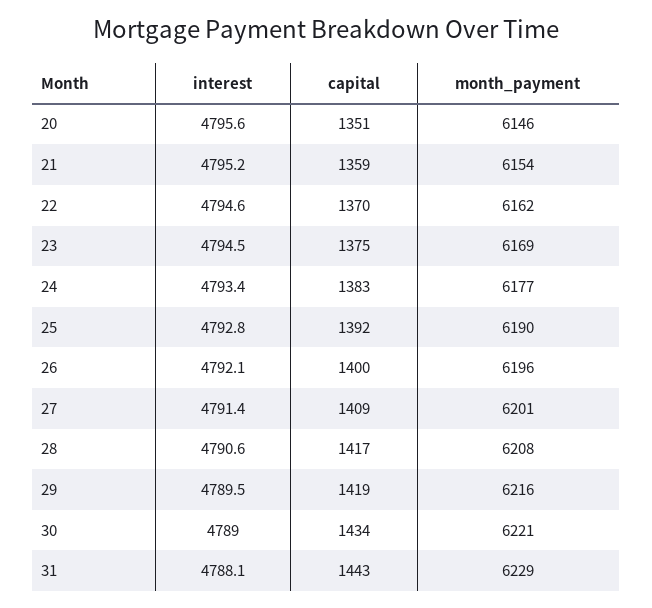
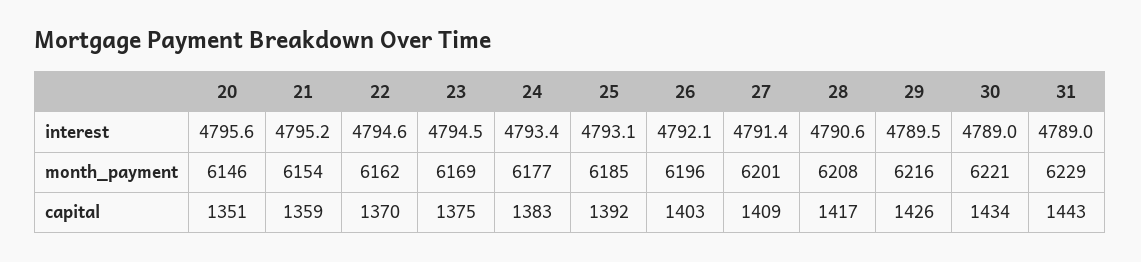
  {
    "interest": {
      "20": 4795.6,
      "21": 4795.2,
      "22": 4794.6,
      "23": 4794.5,
      "24": 4793.4,
-     "25": 4792.8,
+     "25": 4793.1,
      "26": 4792.1,
      "27": 4791.4,
      "28": 4790.6,
      "29": 4789.5,
      "30": 4789,
-     "31": 4788.1
+     "31": 4789
    },
    "capital": {
      "20": 1351,
      "21": 1359,
      "22": 1370,
      "23": 1375,
      "24": 1383,
      "25": 1392,
-     "26": 1400,
+     "26": 1403,
      "27": 1409,
      "28": 1417,
-     "29": 1419,
+     "29": 1426,
      "30": 1434,
      "31": 1443
    },
    "month_payment": {
      "20": 6146,
      "21": 6154,
      "22": 6162,
      "23": 6169,
      "24": 6177,
-     "25": 6190,
+     "25": 6185,
      "26": 6196,
      "27": 6201,
      "28": 6208,
      "29": 6216,
      "30": 6221,
      "31": 6229
    }
  }

